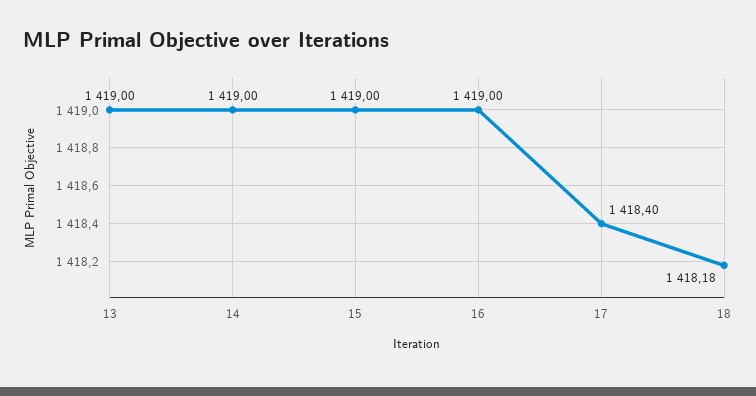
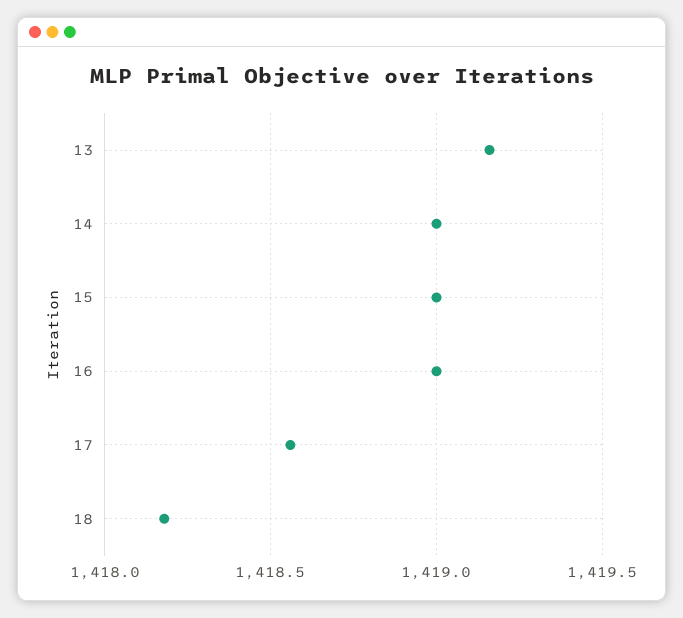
  {
-   "13": 1419,
+   "13": 1419.15,
    "14": 1419,
    "15": 1419,
    "16": 1419,
-   "17": 1418.4,
+   "17": 1418.55,
    "18": 1418.18
  }

